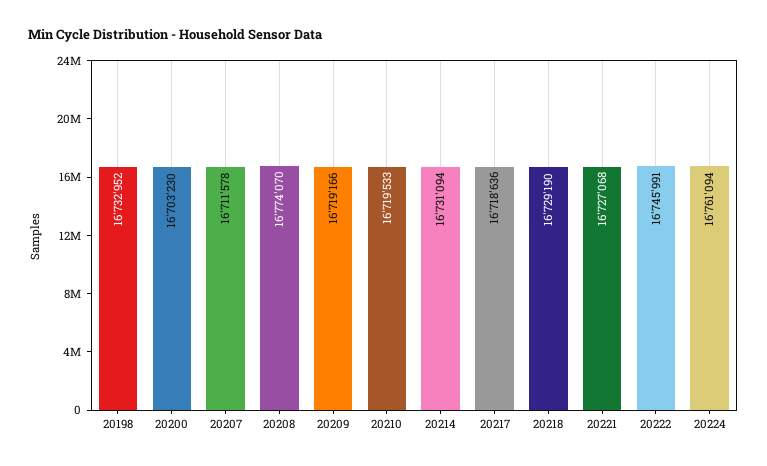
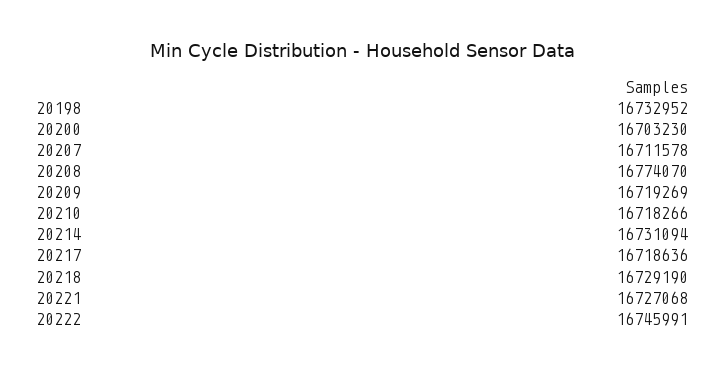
  {
    "20198": 16732952,
    "20200": 16703230,
    "20207": 16711578,
    "20208": 16774070,
-   "20209": 16719166,
+   "20209": 16719269,
-   "20210": 16719533,
+   "20210": 16718266,
    "20214": 16731094,
    "20217": 16718636,
    "20218": 16729190,
    "20221": 16727068,
-   "20222": 16745991,
+   "20222": 16745991
-   "20224": 16761094
  }

